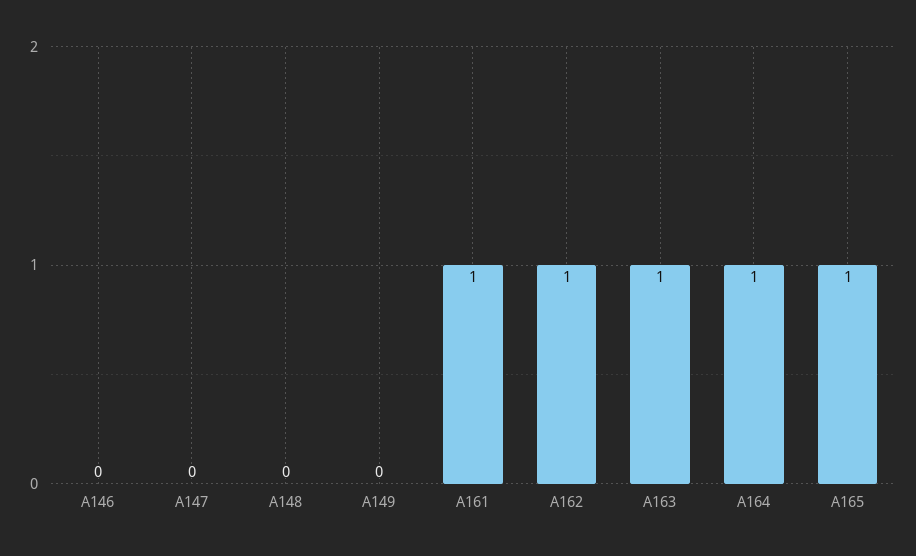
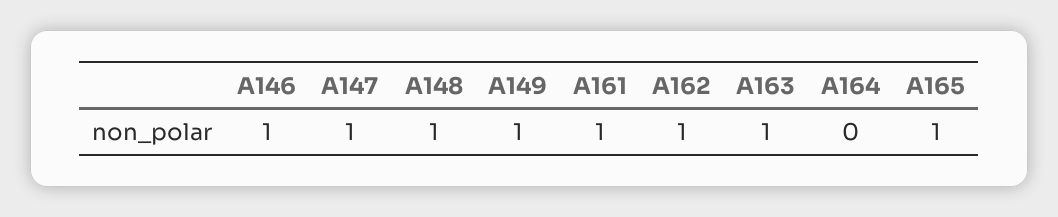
  {
-   "A146": 0,
+   "A146": 1,
-   "A147": 0,
+   "A147": 1,
-   "A148": 0,
+   "A148": 1,
-   "A149": 0,
+   "A149": 1,
    "A161": 1,
    "A162": 1,
    "A163": 1,
-   "A164": 1,
+   "A164": 0,
    "A165": 1
  }

